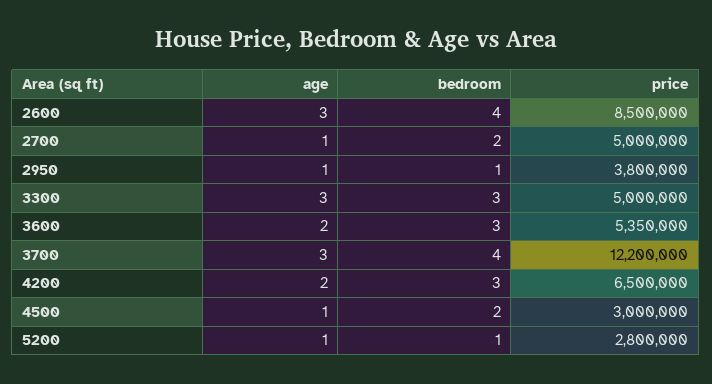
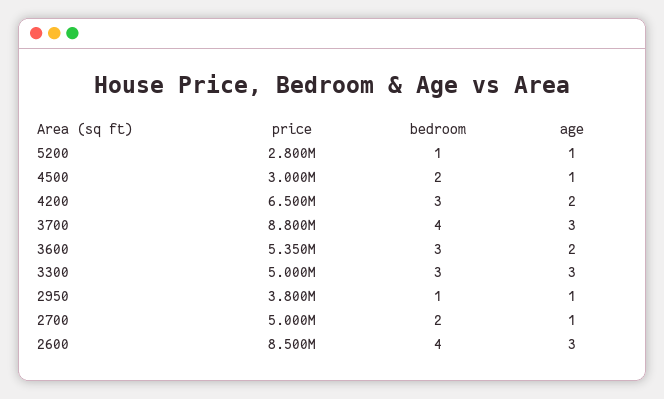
  {
    "age": {
      "2600": 3,
      "2700": 1,
      "2950": 1,
      "3300": 3,
      "3600": 2,
      "3700": 3,
      "4200": 2,
      "4500": 1,
      "5200": 1
    },
    "bedroom": {
      "2600": 4,
      "2700": 2,
      "2950": 1,
      "3300": 3,
      "3600": 3,
      "3700": 4,
      "4200": 3,
      "4500": 2,
      "5200": 1
    },
    "price": {
      "2600": 8500000,
      "2700": 5000000,
      "2950": 3800000,
      "3300": 5000000,
      "3600": 5350000,
-     "3700": 12200000,
+     "3700": 8800000,
      "4200": 6500000,
      "4500": 3000000,
      "5200": 2800000
    }
  }

